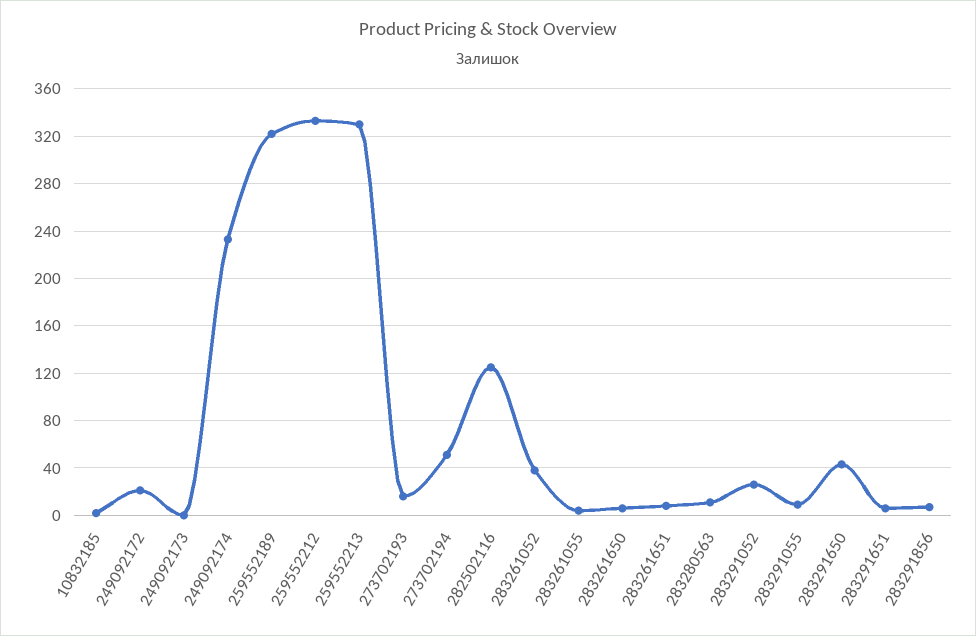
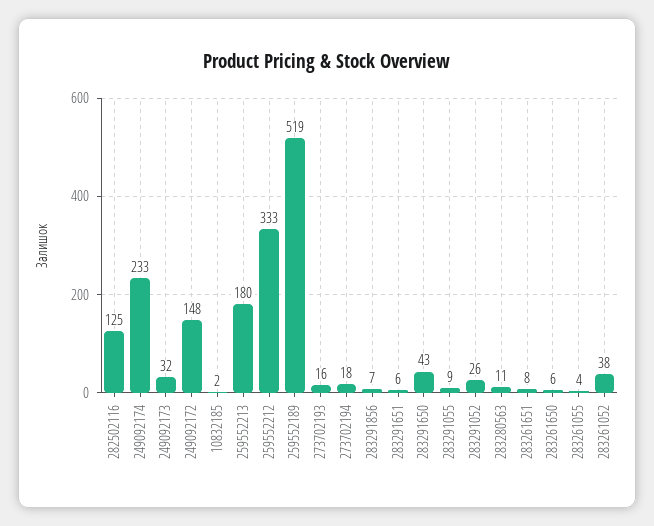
  {
    "10832185": 2,
-   "249092172": 20,
+   "249092172": 148,
-   "249092173": 0,
+   "249092173": 32,
    "249092174": 233,
-   "259552189": 320,
+   "259552189": 519,
    "259552212": 333,
-   "259552213": 330,
+   "259552213": 180,
    "273702193": 16,
-   "273702194": 50,
+   "273702194": 18,
    "282502116": 125,
    "283261052": 38,
    "283261055": 4,
    "283261650": 6,
    "283261651": 8,
    "283280563": 11,
    "283291052": 26,
    "283291055": 9,
    "283291650": 43,
    "283291651": 6,
    "283291856": 7
  }

